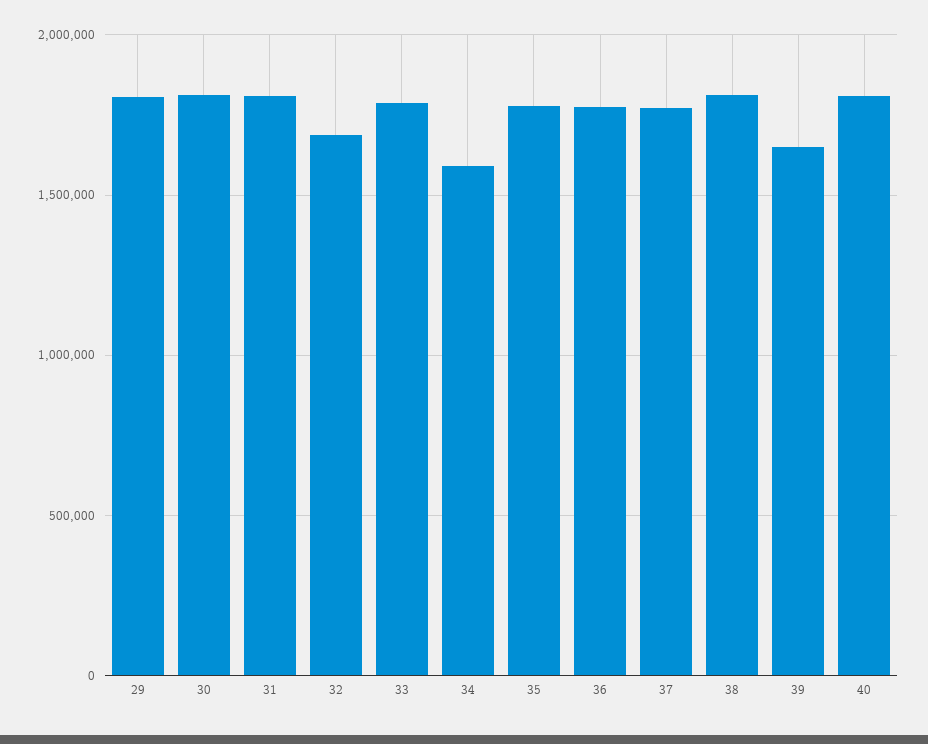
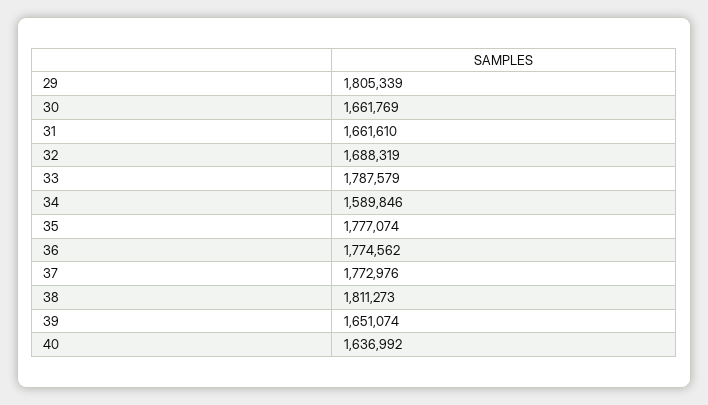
  {
    "29": 1805339,
-   "30": 1800000,
+   "30": 1661769,
-   "31": 1800000,
+   "31": 1661610,
    "32": 1688319,
    "33": 1787579,
    "34": 1589846,
    "35": 1777074,
    "36": 1774562,
    "37": 1772976,
    "38": 1811273,
    "39": 1651074,
-   "40": 1800000
+   "40": 1636992
  }

